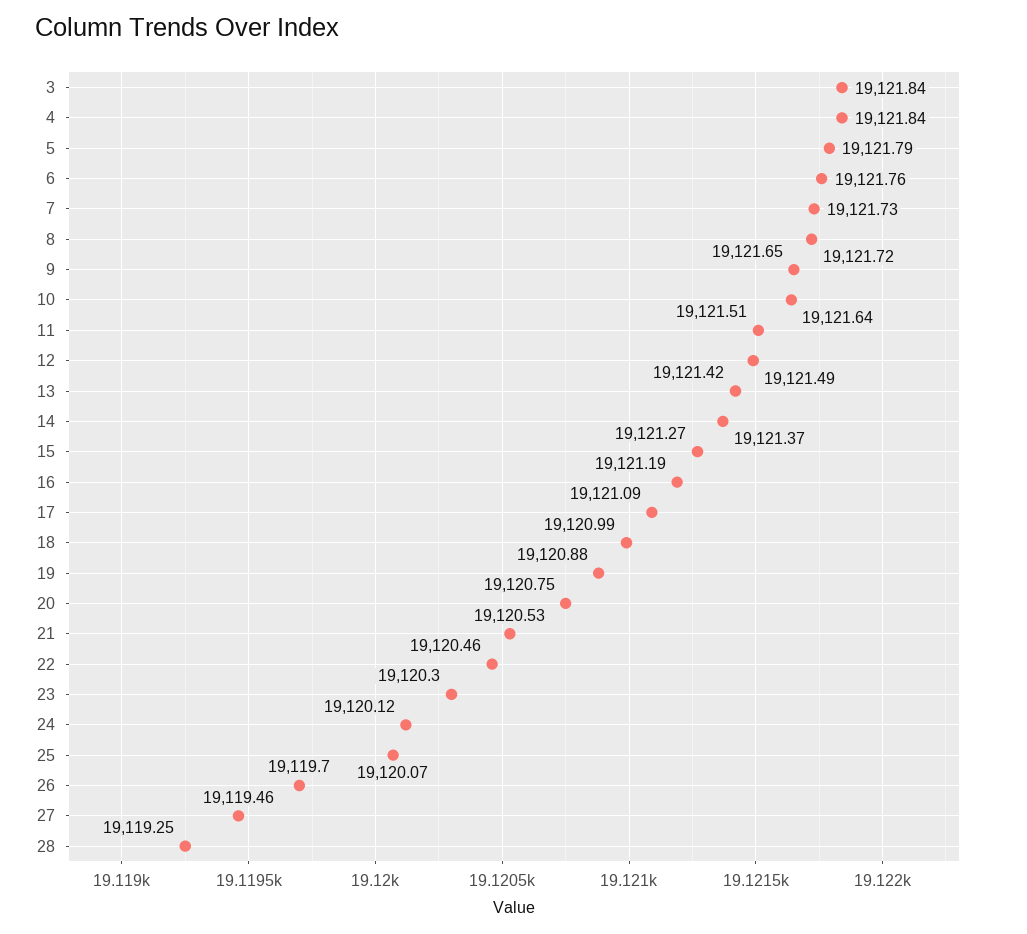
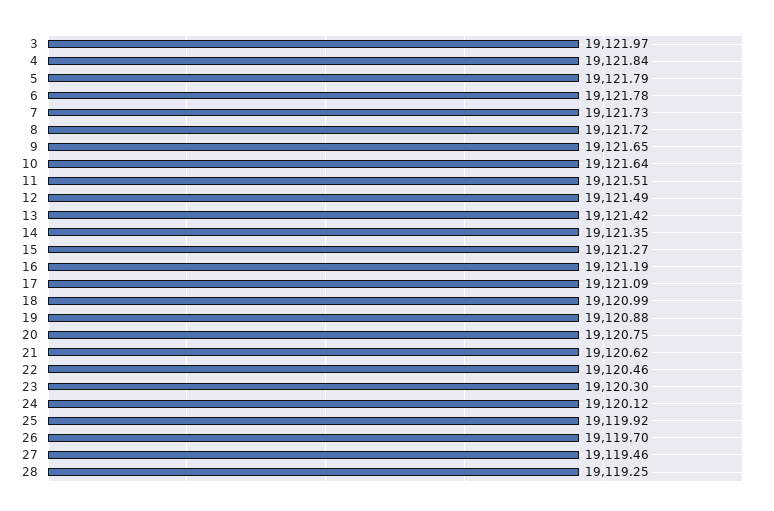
  {
-   "3": 19121.84,
+   "3": 19121.97,
    "4": 19121.84,
    "5": 19121.79,
-   "6": 19121.76,
+   "6": 19121.78,
    "7": 19121.73,
    "8": 19121.72,
    "9": 19121.65,
    "10": 19121.64,
    "11": 19121.51,
    "12": 19121.49,
    "13": 19121.42,
-   "14": 19121.37,
+   "14": 19121.35,
    "15": 19121.27,
    "16": 19121.19,
    "17": 19121.09,
    "18": 19120.99,
    "19": 19120.88,
    "20": 19120.75,
-   "21": 19120.53,
+   "21": 19120.62,
    "22": 19120.46,
    "23": 19120.3,
    "24": 19120.12,
-   "25": 19120.07,
+   "25": 19119.92,
    "26": 19119.7,
    "27": 19119.46,
    "28": 19119.25
  }

